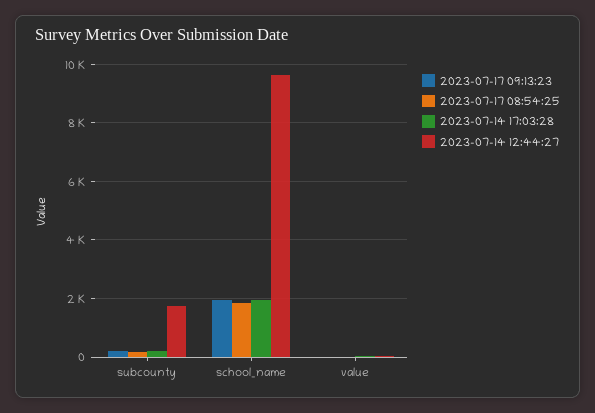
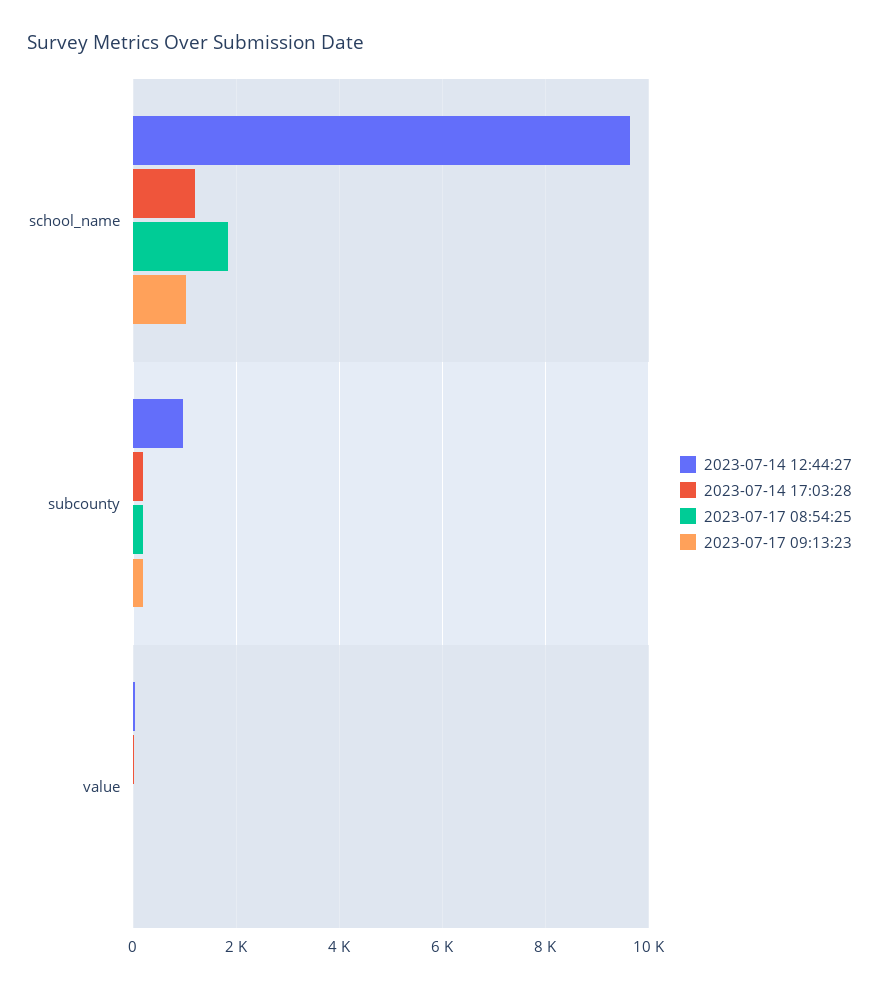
  {
    "2023-07-17 09:13:23": {
      "subcounty": 200,
-     "school_name": 2000,
+     "school_name": 1000,
      "value": 0
    },
    "2023-07-17 08:54:25": {
      "subcounty": 200,
      "school_name": 1800,
      "value": 0
    },
    "2023-07-14 17:03:28": {
      "subcounty": 200,
-     "school_name": 2000,
+     "school_name": 1200,
      "value": 0
    },
    "2023-07-14 12:44:27": {
-     "subcounty": 1750,
+     "subcounty": 1000,
      "school_name": 9600,
      "value": 0
    }
  }

